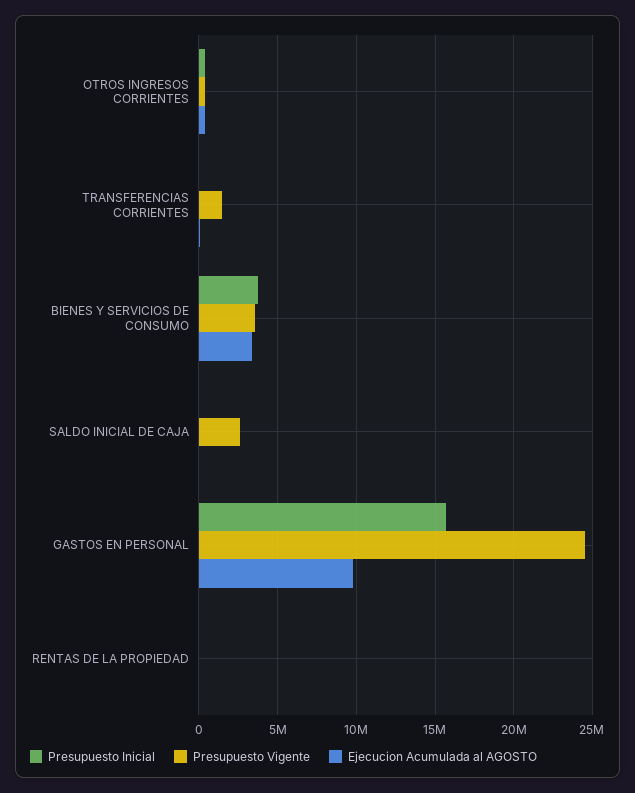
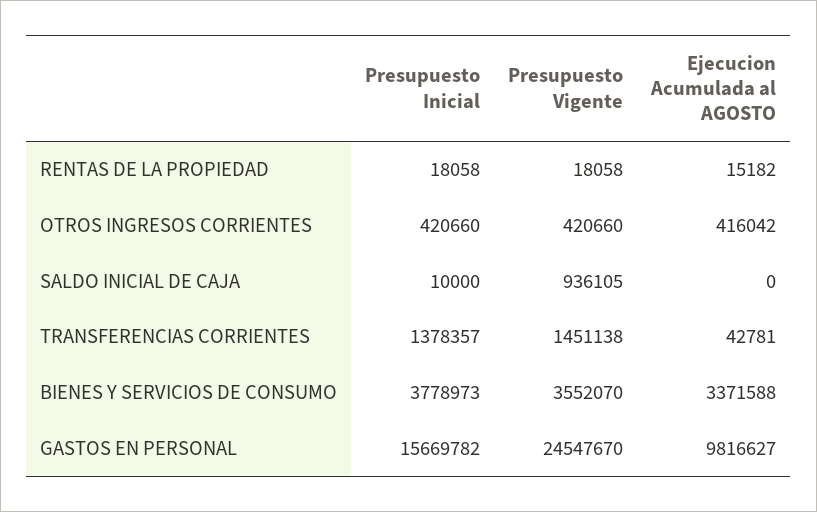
  {
    "Presupuesto Inicial": {
      "OTROS INGRESOS CORRIENTES": 420660,
-     "TRANSFERENCIAS CORRIENTES": 0,
+     "TRANSFERENCIAS CORRIENTES": 1378357,
      "BIENES Y SERVICIOS DE CONSUMO": 3778973,
      "SALDO INICIAL DE CAJA": 10000,
      "GASTOS EN PERSONAL": 15669782,
      "RENTAS DE LA PROPIEDAD": 18058
    },
    "Presupuesto Vigente": {
      "OTROS INGRESOS CORRIENTES": 420660,
      "TRANSFERENCIAS CORRIENTES": 1451138,
      "BIENES Y SERVICIOS DE CONSUMO": 3552070,
-     "SALDO INICIAL DE CAJA": 2500000,
+     "SALDO INICIAL DE CAJA": 936105,
      "GASTOS EN PERSONAL": 24547670,
      "RENTAS DE LA PROPIEDAD": 18058
    },
    "Ejecucion Acumulada al AGOSTO": {
      "OTROS INGRESOS CORRIENTES": 416042,
      "TRANSFERENCIAS CORRIENTES": 42781,
      "BIENES Y SERVICIOS DE CONSUMO": 3371588,
      "SALDO INICIAL DE CAJA": 0,
      "GASTOS EN PERSONAL": 9816627,
      "RENTAS DE LA PROPIEDAD": 15182
    }
  }

